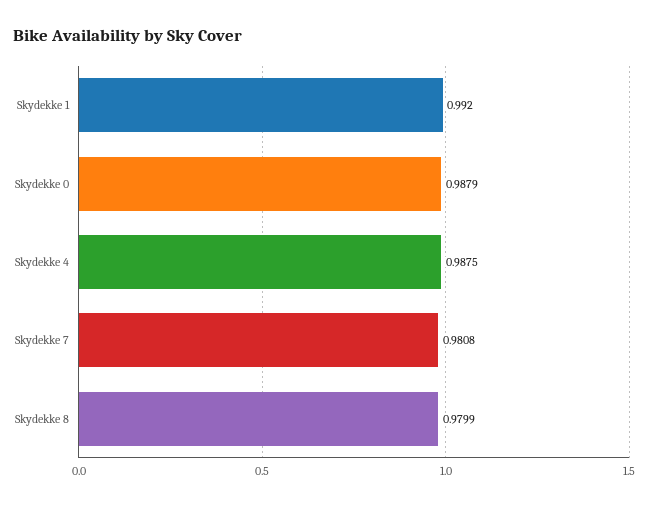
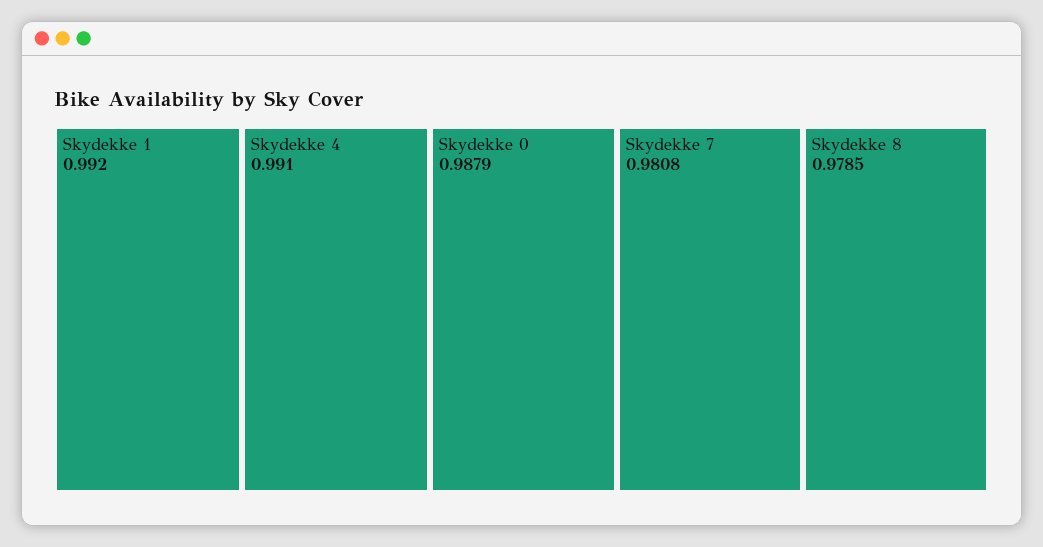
  {
    "Skydekke 1": 0.992,
    "Skydekke 0": 0.9879,
-   "Skydekke 4": 0.9875,
+   "Skydekke 4": 0.991,
    "Skydekke 7": 0.9808,
-   "Skydekke 8": 0.9799
+   "Skydekke 8": 0.9785
  }

